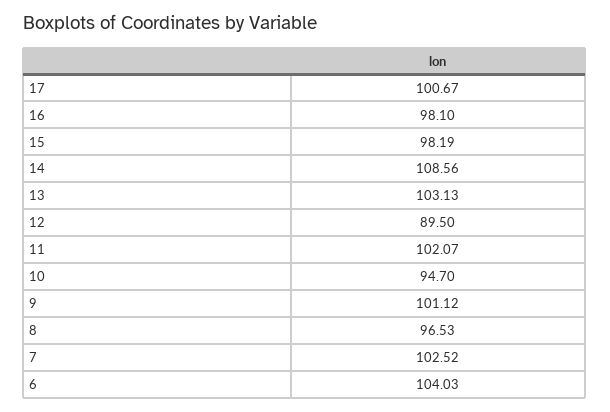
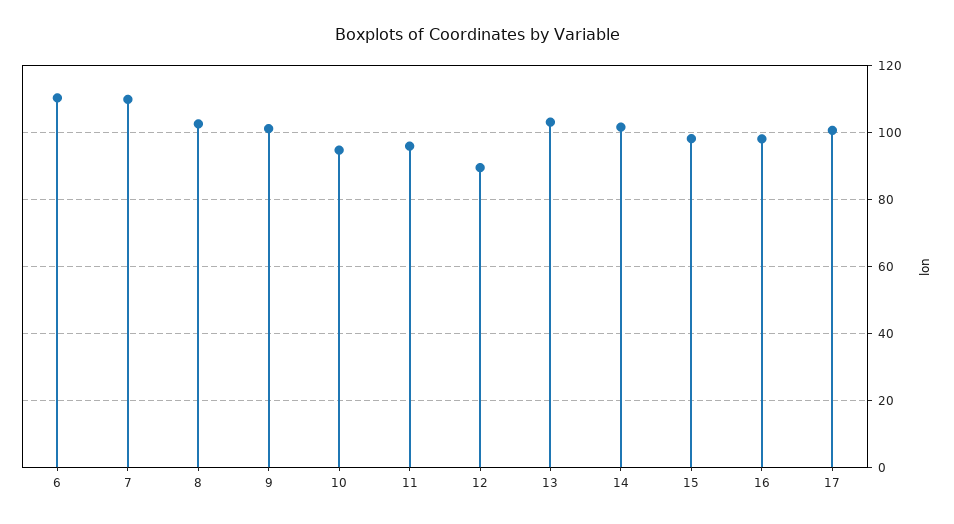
  {
    "17": 100.67,
    "16": 98.1,
    "15": 98.19,
-   "14": 108.56,
+   "14": 102,
    "13": 103.13,
    "12": 89.5,
-   "11": 102.07,
+   "11": 96,
    "10": 94.7,
    "9": 101.12,
-   "8": 96.53,
+   "8": 102,
-   "7": 102.52,
+   "7": 110,
-   "6": 104.03
+   "6": 110
  }

